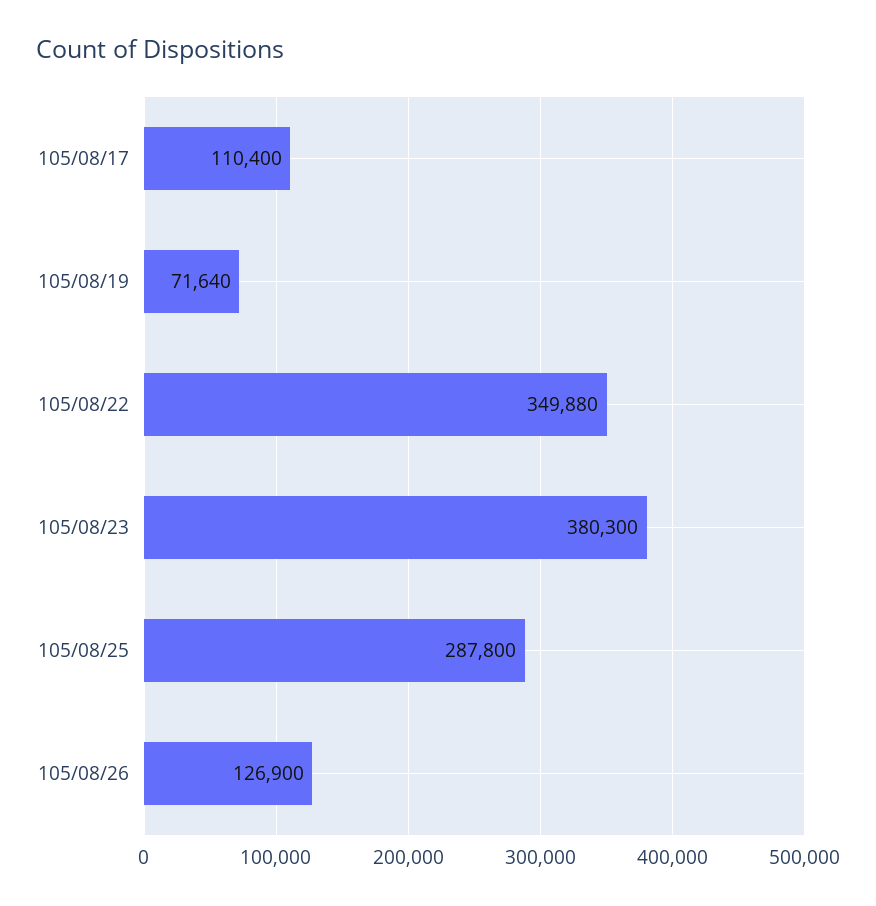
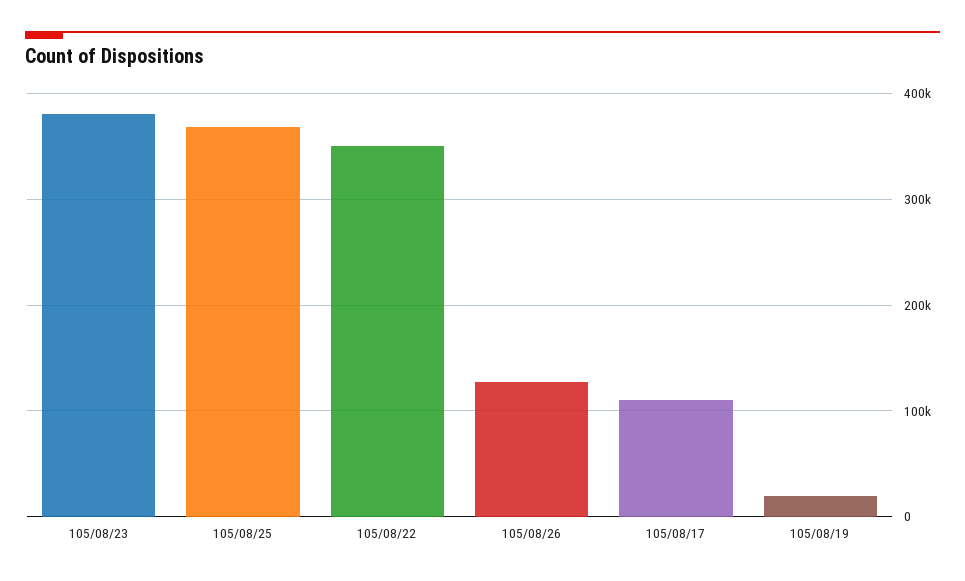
  {
    "105/08/17": 110400,
-   "105/08/19": 71640,
+   "105/08/19": 20000,
    "105/08/22": 349880,
    "105/08/23": 380300,
-   "105/08/25": 287800,
+   "105/08/25": 370000,
    "105/08/26": 126900
  }

